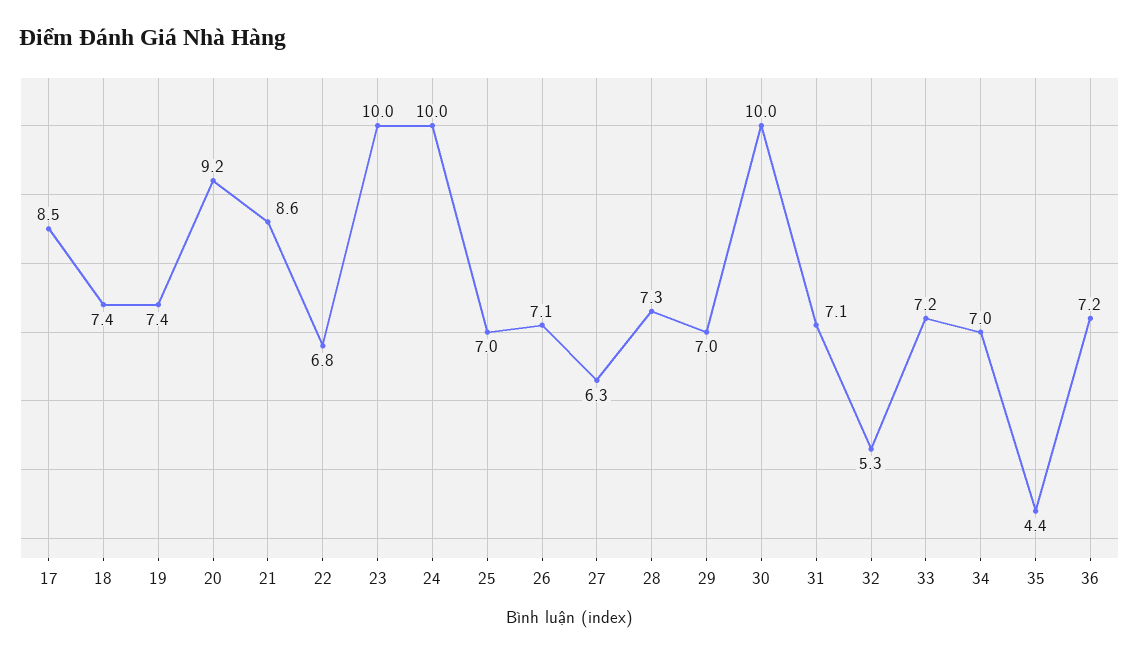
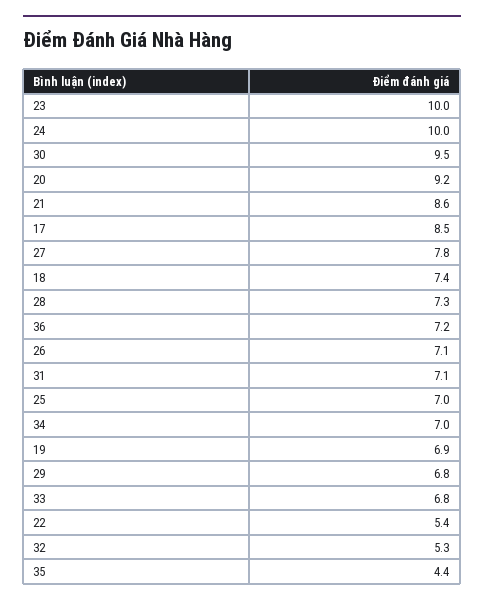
  {
    "17": 8.5,
    "18": 7.4,
-   "19": 7.4,
+   "19": 6.9,
    "20": 9.2,
    "21": 8.6,
-   "22": 6.8,
+   "22": 5.4,
    "23": 10,
    "24": 10,
    "25": 7,
    "26": 7.1,
-   "27": 6.3,
+   "27": 7.8,
    "28": 7.3,
-   "29": 7,
+   "29": 6.8,
-   "30": 10,
+   "30": 9.5,
    "31": 7.1,
    "32": 5.3,
-   "33": 7.2,
+   "33": 6.8,
    "34": 7,
    "35": 4.4,
    "36": 7.2
  }

